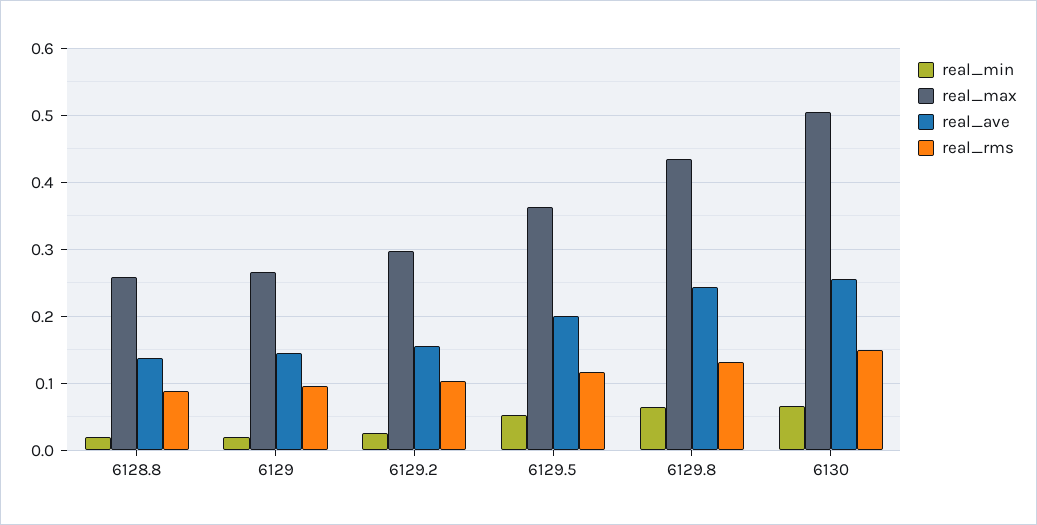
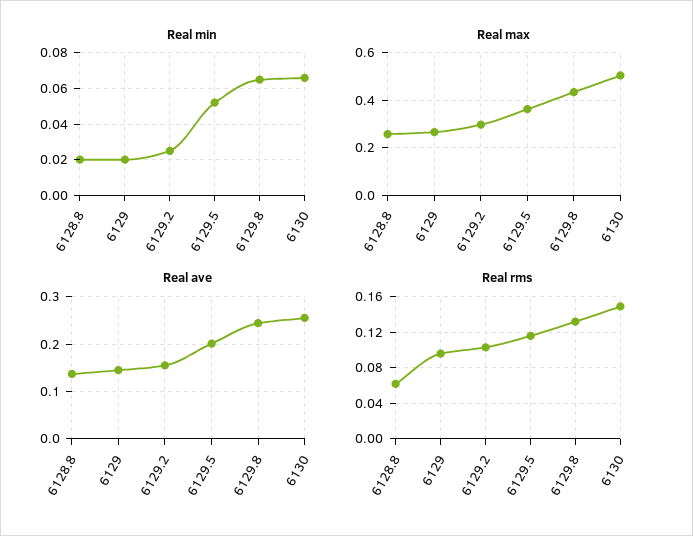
  {
    "real_min": {
      "6128.8": 0.02,
      "6129": 0.02,
      "6129.2": 0.025,
      "6129.5": 0.05,
      "6129.8": 0.065,
      "6130": 0.065
    },
    "real_max": {
      "6128.8": 0.26,
      "6129": 0.27,
      "6129.2": 0.3,
      "6129.5": 0.36,
      "6129.8": 0.44,
      "6130": 0.51
    },
    "real_ave": {
      "6128.8": 0.14,
      "6129": 0.15,
      "6129.2": 0.16,
      "6129.5": 0.2,
      "6129.8": 0.24,
      "6130": 0.26
    },
    "real_rms": {
-     "6128.8": 0.09,
+     "6128.8": 0.06,
      "6129": 0.1,
      "6129.2": 0.1,
      "6129.5": 0.12,
      "6129.8": 0.13,
      "6130": 0.15
    }
  }

